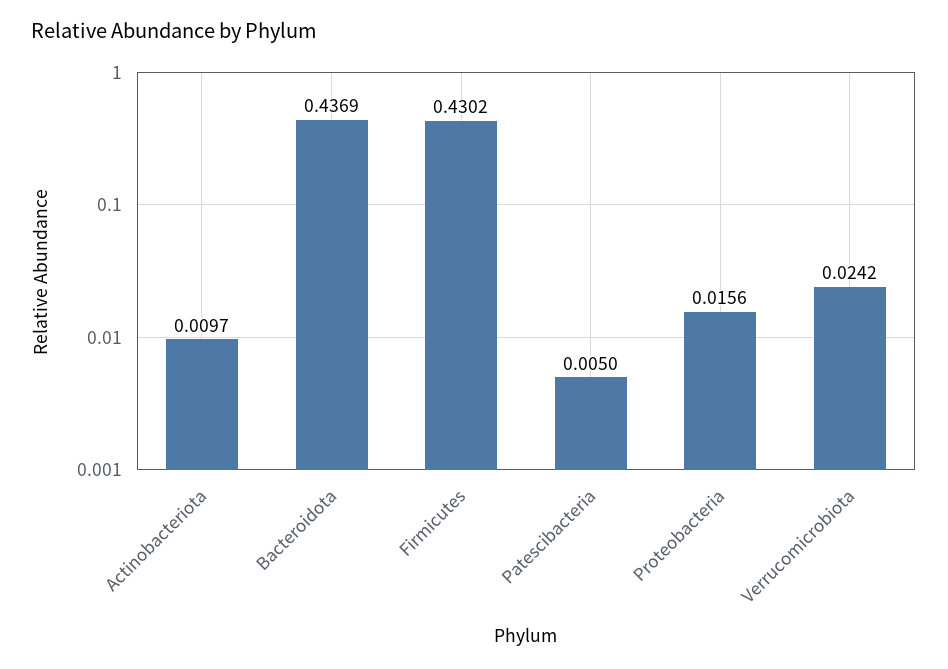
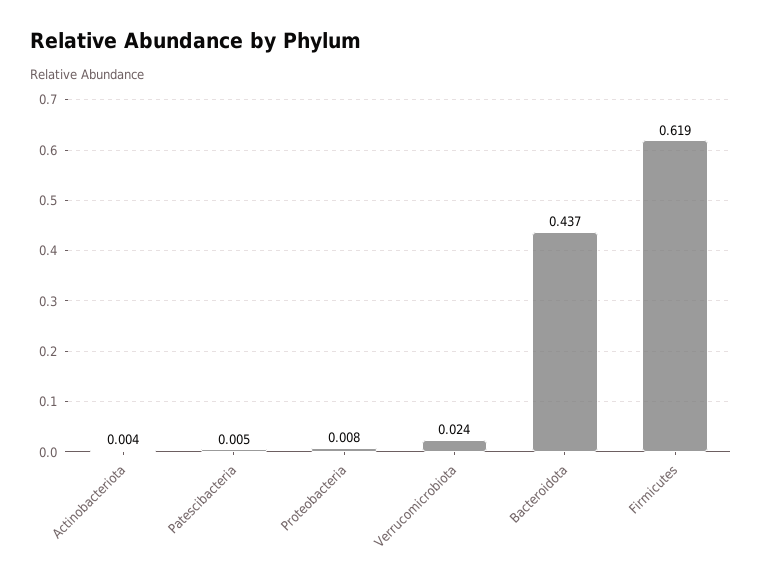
  {
-   "Actinobacteriota": 0.0097,
+   "Actinobacteriota": 0.004,
    "Bacteroidota": 0.4369,
-   "Firmicutes": 0.4302,
+   "Firmicutes": 0.619,
    "Patescibacteria": 0.005,
-   "Proteobacteria": 0.0156,
+   "Proteobacteria": 0.008,
    "Verrucomicrobiota": 0.0242
  }

